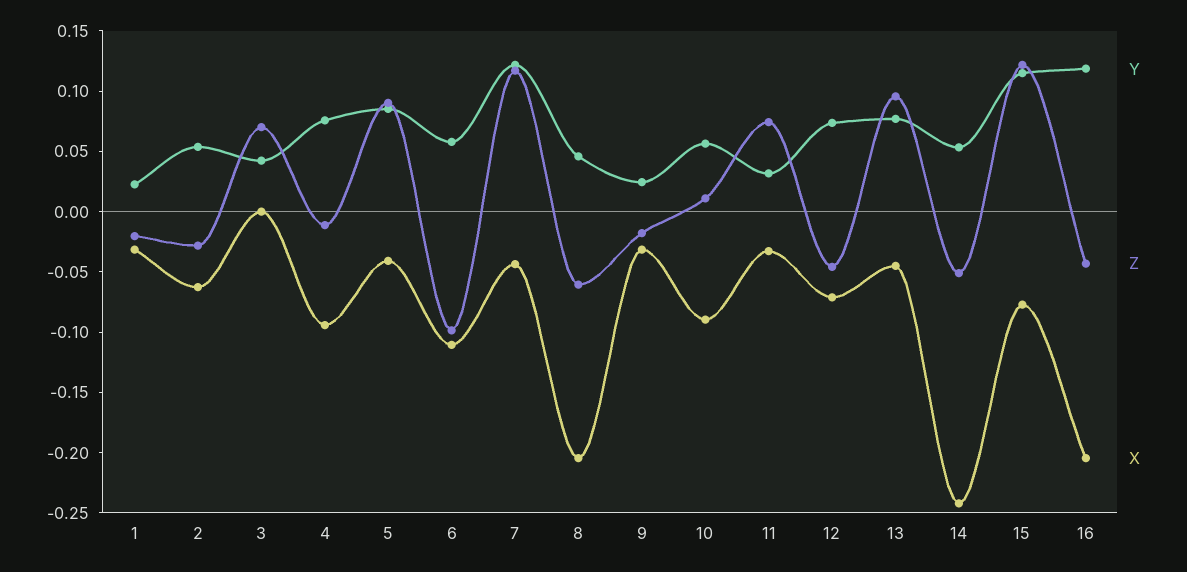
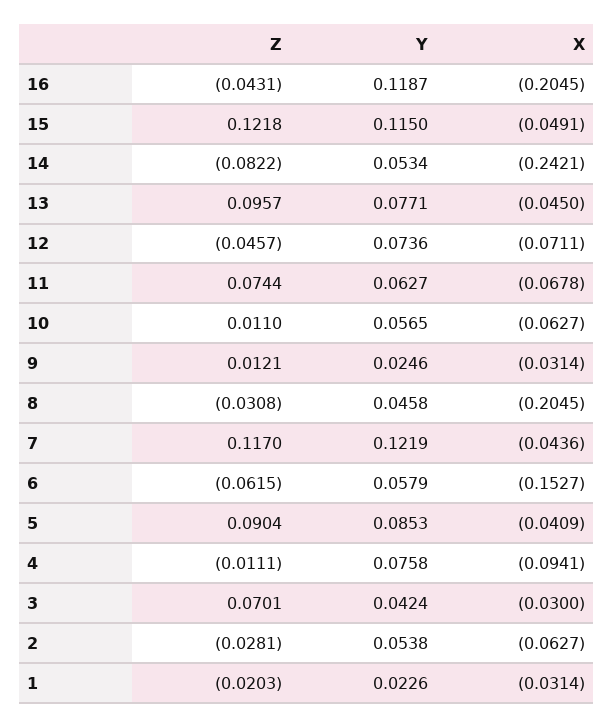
  {
    "Y": {
      "1": 0.0226,
      "2": 0.0538,
      "3": 0.0424,
      "4": 0.0758,
      "5": 0.0853,
      "6": 0.0579,
      "7": 0.1219,
      "8": 0.0458,
      "9": 0.0246,
      "10": 0.0565,
-     "11": 0.03,
+     "11": 0.0627,
      "12": 0.0736,
      "13": 0.0771,
      "14": 0.0534,
      "15": 0.115,
      "16": 0.1187
    },
    "Z": {
      "1": -0.0203,
      "2": -0.0281,
      "3": 0.0701,
      "4": -0.0111,
      "5": 0.0904,
-     "6": -0.1,
+     "6": -0.0615,
      "7": 0.117,
-     "8": -0.06,
+     "8": -0.0308,
-     "9": -0.02,
+     "9": 0.0121,
      "10": 0.011,
      "11": 0.0744,
      "12": -0.0457,
      "13": 0.0957,
-     "14": -0.05,
+     "14": -0.0822,
      "15": 0.1218,
      "16": -0.0431
    },
    "X": {
      "1": -0.0314,
      "2": -0.0627,
-     "3": 0,
+     "3": -0.03,
      "4": -0.0941,
      "5": -0.0409,
-     "6": -0.11,
+     "6": -0.1527,
      "7": -0.0436,
      "8": -0.2045,
      "9": -0.0314,
-     "10": -0.09,
+     "10": -0.0627,
-     "11": -0.03,
+     "11": -0.0678,
      "12": -0.0711,
      "13": -0.045,
      "14": -0.2421,
-     "15": -0.08,
+     "15": -0.0491,
      "16": -0.2045
    }
  }

